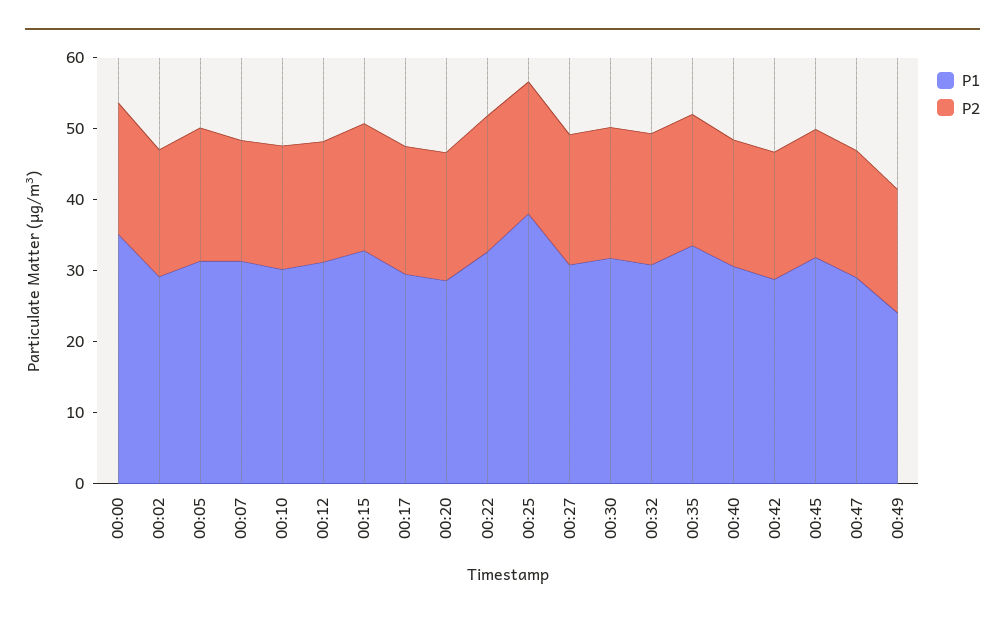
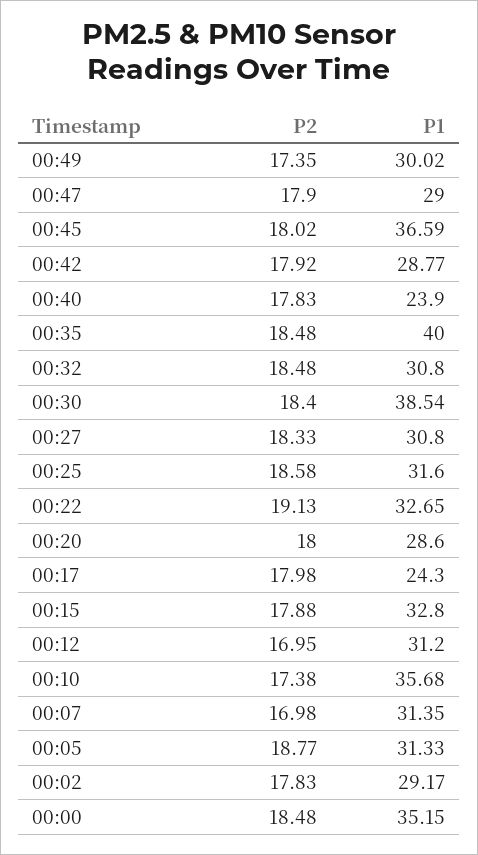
  {
    "P1": {
      "00:00": 35.15,
      "00:02": 29.17,
      "00:05": 31.33,
      "00:07": 31.35,
-     "00:10": 30,
+     "00:10": 35.68,
      "00:12": 31.2,
      "00:15": 32.8,
-     "00:17": 30,
+     "00:17": 24.3,
      "00:20": 28.6,
      "00:22": 32.65,
-     "00:25": 38,
+     "00:25": 31.6,
      "00:27": 30.8,
-     "00:30": 32,
+     "00:30": 38.54,
      "00:32": 30.8,
-     "00:35": 34,
+     "00:35": 40,
-     "00:40": 30,
+     "00:40": 23.9,
      "00:42": 28.77,
-     "00:45": 32,
+     "00:45": 36.59,
      "00:47": 29,
-     "00:49": 24
+     "00:49": 30.02
    },
    "P2": {
      "00:00": 18.48,
      "00:02": 17.83,
      "00:05": 18.77,
      "00:07": 16.98,
      "00:10": 17.38,
      "00:12": 16.95,
      "00:15": 17.88,
      "00:17": 17.98,
      "00:20": 18,
      "00:22": 19.13,
      "00:25": 18.58,
      "00:27": 18.33,
      "00:30": 18.4,
      "00:32": 18.48,
      "00:35": 18.48,
      "00:40": 17.83,
      "00:42": 17.92,
      "00:45": 18.02,
      "00:47": 17.9,
      "00:49": 17.35
    }
  }

